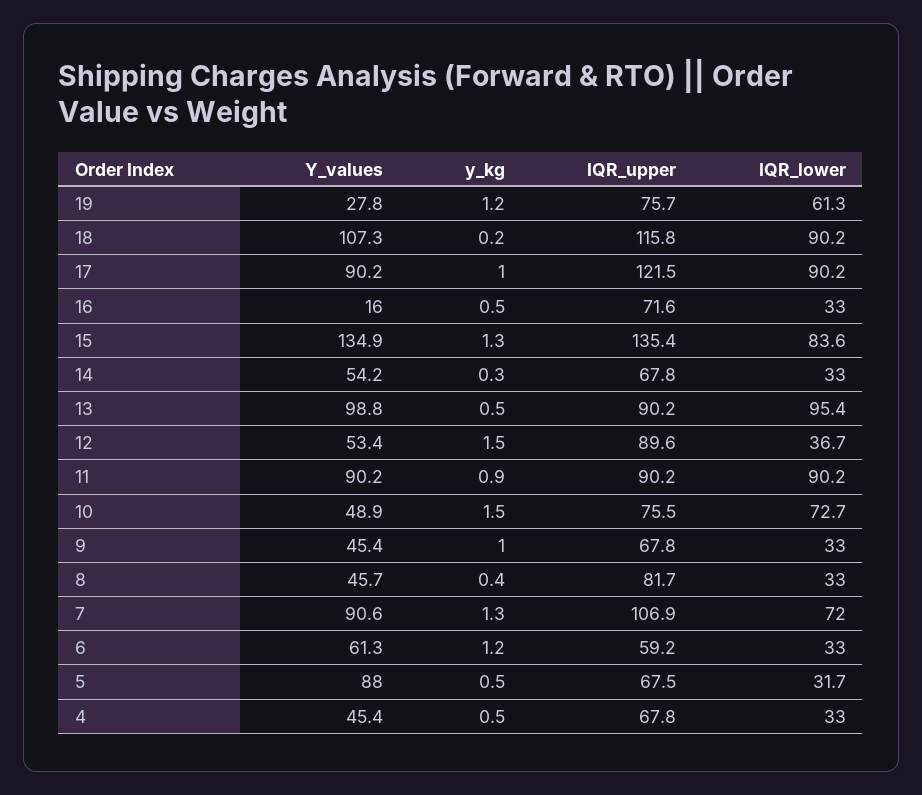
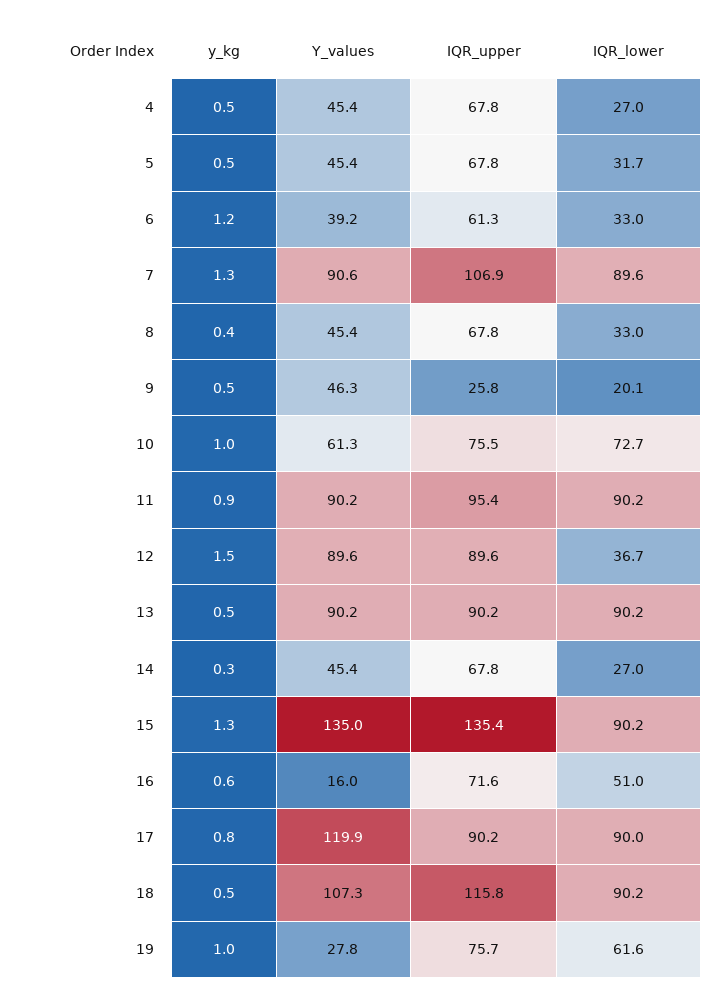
  {
    "Y_values": {
      "19": 27.8,
      "18": 107.3,
-     "17": 90.2,
+     "17": 119.9,
      "16": 16,
-     "15": 134.9,
+     "15": 135,
-     "14": 54.2,
+     "14": 45.4,
-     "13": 98.8,
+     "13": 90.2,
-     "12": 53.4,
+     "12": 89.6,
      "11": 90.2,
-     "10": 48.9,
+     "10": 61.3,
-     "9": 45.4,
+     "9": 46.3,
-     "8": 45.7,
+     "8": 45.4,
      "7": 90.6,
-     "6": 61.3,
+     "6": 39.2,
-     "5": 88,
+     "5": 45.4,
      "4": 45.4
    },
    "y_kg": {
-     "19": 1.2,
+     "19": 1,
-     "18": 0.2,
+     "18": 0.5,
-     "17": 1,
+     "17": 0.8,
-     "16": 0.5,
+     "16": 0.6,
      "15": 1.3,
      "14": 0.3,
      "13": 0.5,
      "12": 1.5,
      "11": 0.9,
-     "10": 1.5,
+     "10": 1,
-     "9": 1,
+     "9": 0.5,
      "8": 0.4,
      "7": 1.3,
      "6": 1.2,
      "5": 0.5,
      "4": 0.5
    },
    "IQR_upper": {
      "19": 75.7,
      "18": 115.8,
-     "17": 121.5,
+     "17": 90.2,
      "16": 71.6,
      "15": 135.4,
      "14": 67.8,
      "13": 90.2,
      "12": 89.6,
-     "11": 90.2,
+     "11": 95.4,
      "10": 75.5,
-     "9": 67.8,
+     "9": 25.8,
-     "8": 81.7,
+     "8": 67.8,
      "7": 106.9,
-     "6": 59.2,
+     "6": 61.3,
-     "5": 67.5,
+     "5": 67.8,
      "4": 67.8
    },
    "IQR_lower": {
-     "19": 61.3,
+     "19": 61.6,
      "18": 90.2,
-     "17": 90.2,
+     "17": 90,
-     "16": 33,
+     "16": 51,
-     "15": 83.6,
+     "15": 90.2,
-     "14": 33,
+     "14": 27,
-     "13": 95.4,
+     "13": 90.2,
      "12": 36.7,
      "11": 90.2,
      "10": 72.7,
-     "9": 33,
+     "9": 20.1,
      "8": 33,
-     "7": 72,
+     "7": 89.6,
      "6": 33,
      "5": 31.7,
-     "4": 33
+     "4": 27
    }
  }

